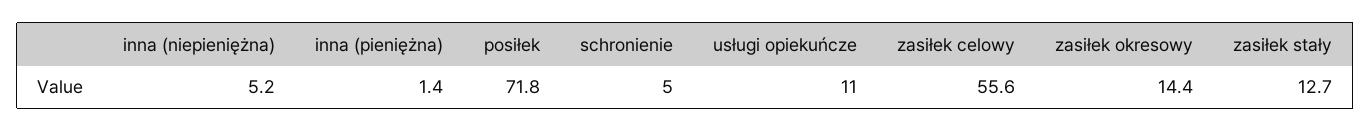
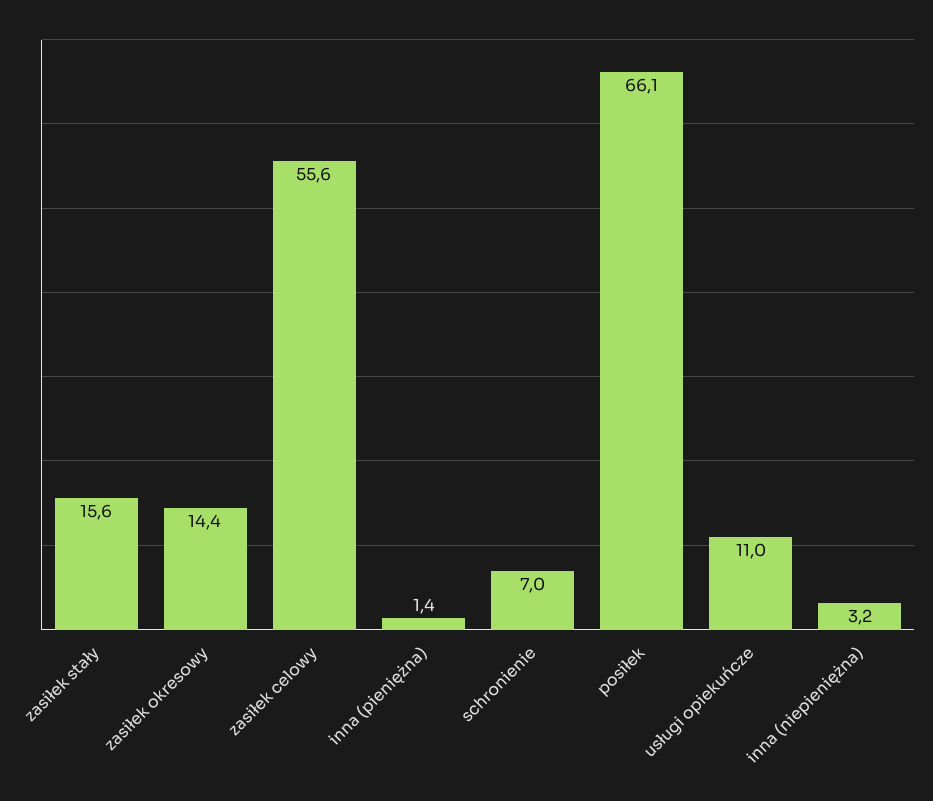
  {
-   "inna (niepieniężna)": 5.2,
+   "inna (niepieniężna)": 3.2,
    "inna (pieniężna)": 1.4,
-   "posiłek": 71.8,
+   "posiłek": 66.1,
-   "schronienie": 5,
+   "schronienie": 7,
    "usługi opiekuńcze": 11,
    "zasiłek celowy": 55.6,
    "zasiłek okresowy": 14.4,
-   "zasiłek stały": 12.7
+   "zasiłek stały": 15.6
  }

